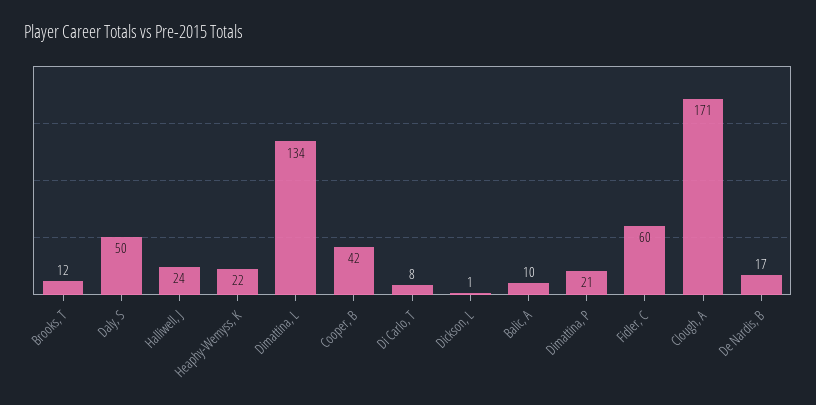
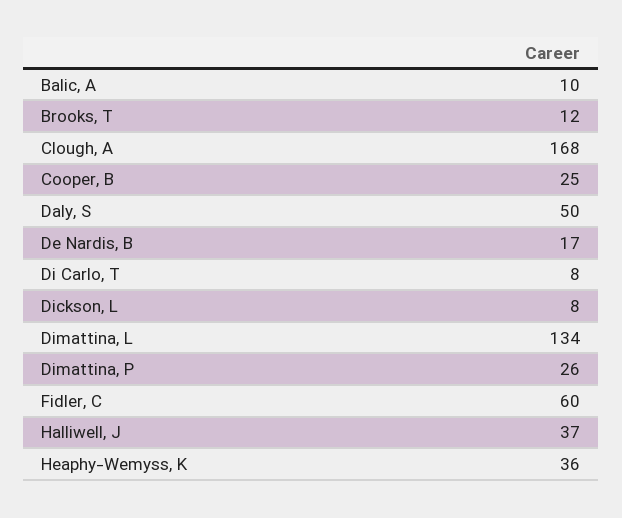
  {
    "Brooks, T": 12,
    "Daly, S": 50,
-   "Halliwell, J": 24,
+   "Halliwell, J": 37,
-   "Heaphy-Wemyss, K": 22,
+   "Heaphy-Wemyss, K": 36,
    "Dimattina, L": 134,
-   "Cooper, B": 42,
+   "Cooper, B": 25,
    "Di Carlo, T": 8,
-   "Dickson, L": 1,
+   "Dickson, L": 8,
    "Balic, A": 10,
-   "Dimattina, P": 21,
+   "Dimattina, P": 26,
    "Fidler, C": 60,
-   "Clough, A": 171,
+   "Clough, A": 168,
    "De Nardis, B": 17
  }

